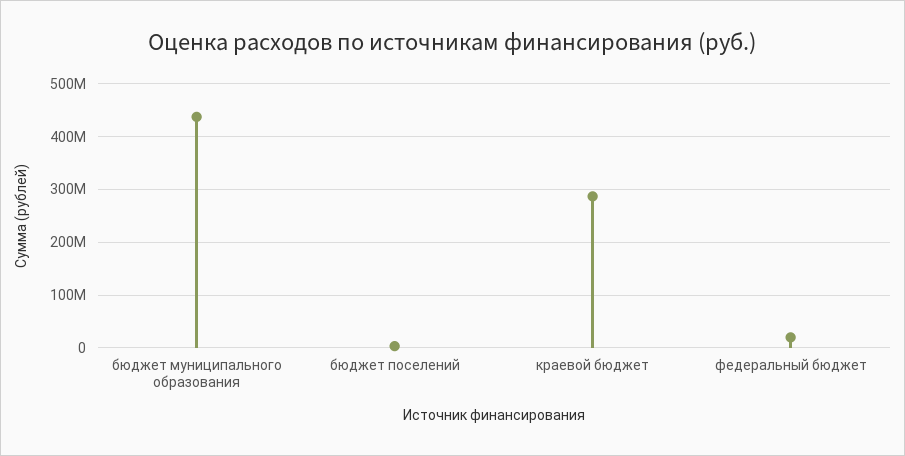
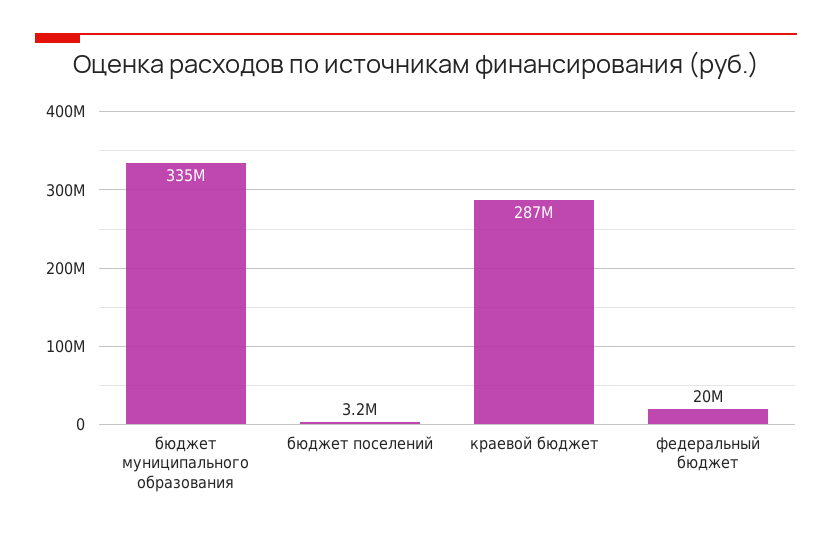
  {
-   "бюджет муниципального образования": 440000000,
+   "бюджет муниципального образования": 335000000,
    "бюджет поселений": 3200000,
    "краевой бюджет": 287000000,
    "федеральный бюджет": 20000000
  }

